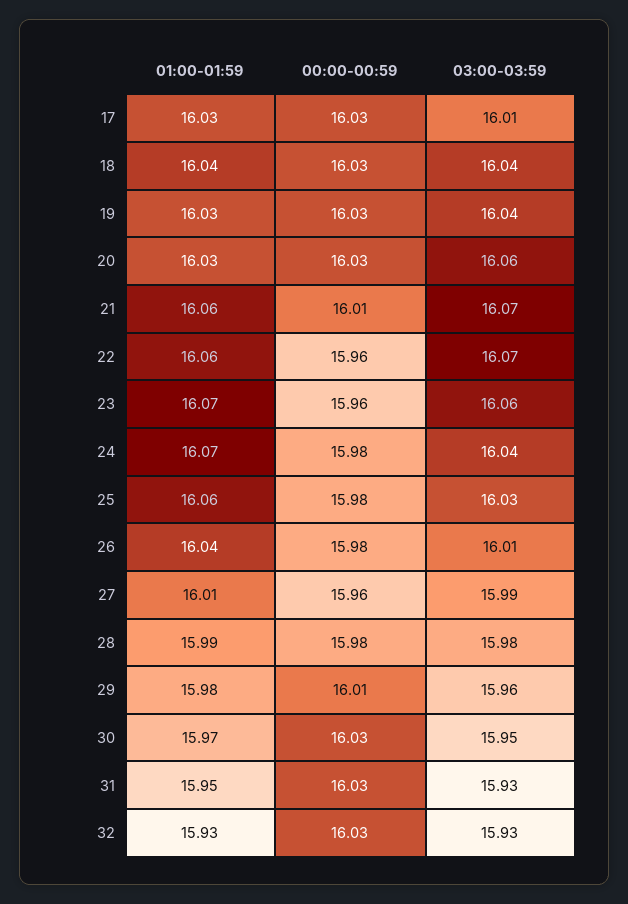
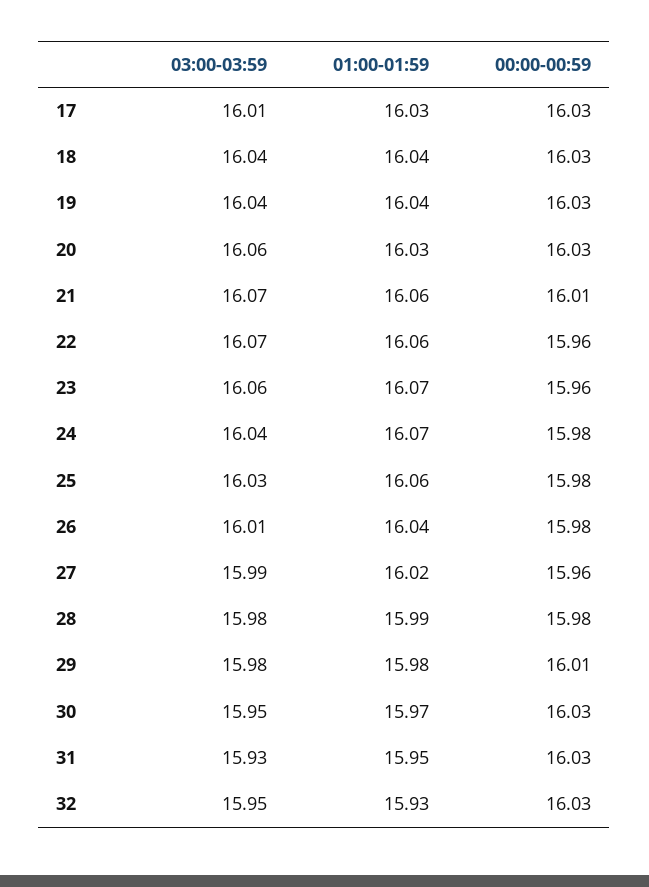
  {
    "01:00-01:59": {
      "17": 16.03,
      "18": 16.04,
-     "19": 16.03,
+     "19": 16.04,
      "20": 16.03,
      "21": 16.06,
      "22": 16.06,
      "23": 16.07,
      "24": 16.07,
      "25": 16.06,
      "26": 16.04,
-     "27": 16.01,
+     "27": 16.02,
      "28": 15.99,
      "29": 15.98,
      "30": 15.97,
      "31": 15.95,
      "32": 15.93
    },
    "00:00-00:59": {
      "17": 16.03,
      "18": 16.03,
      "19": 16.03,
      "20": 16.03,
      "21": 16.01,
      "22": 15.96,
      "23": 15.96,
      "24": 15.98,
      "25": 15.98,
      "26": 15.98,
      "27": 15.96,
      "28": 15.98,
      "29": 16.01,
      "30": 16.03,
      "31": 16.03,
      "32": 16.03
    },
    "03:00-03:59": {
      "17": 16.01,
      "18": 16.04,
      "19": 16.04,
      "20": 16.06,
      "21": 16.07,
      "22": 16.07,
      "23": 16.06,
      "24": 16.04,
      "25": 16.03,
      "26": 16.01,
      "27": 15.99,
      "28": 15.98,
-     "29": 15.96,
+     "29": 15.98,
      "30": 15.95,
      "31": 15.93,
-     "32": 15.93
+     "32": 15.95
    }
  }

